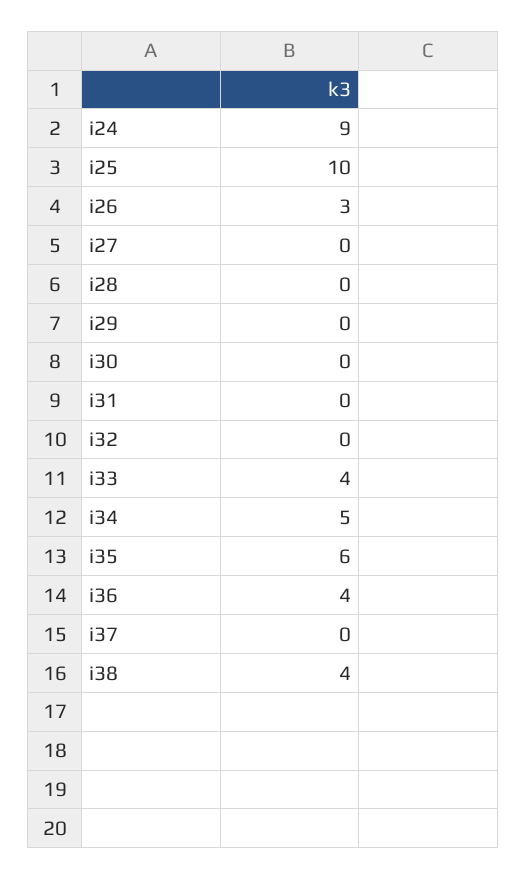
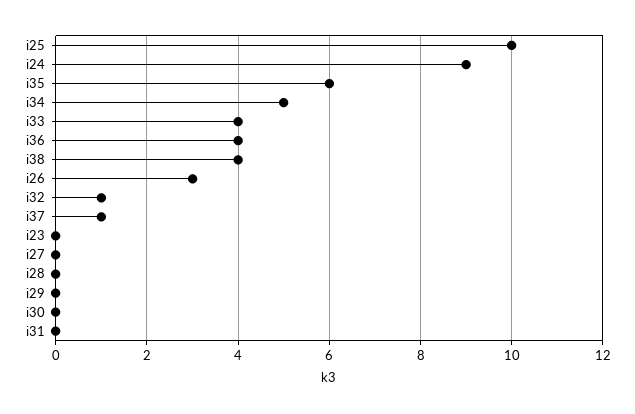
  {
    "i24": 9,
    "i25": 10,
    "i26": 3,
    "i27": 0,
    "i28": 0,
    "i29": 0,
    "i30": 0,
    "i31": 0,
-   "i32": 0,
+   "i32": 1,
    "i33": 4,
    "i34": 5,
    "i35": 6,
    "i36": 4,
-   "i37": 0,
+   "i37": 1,
-   "i38": 4
+   "i38": 4,
+   "i23": 0
  }

